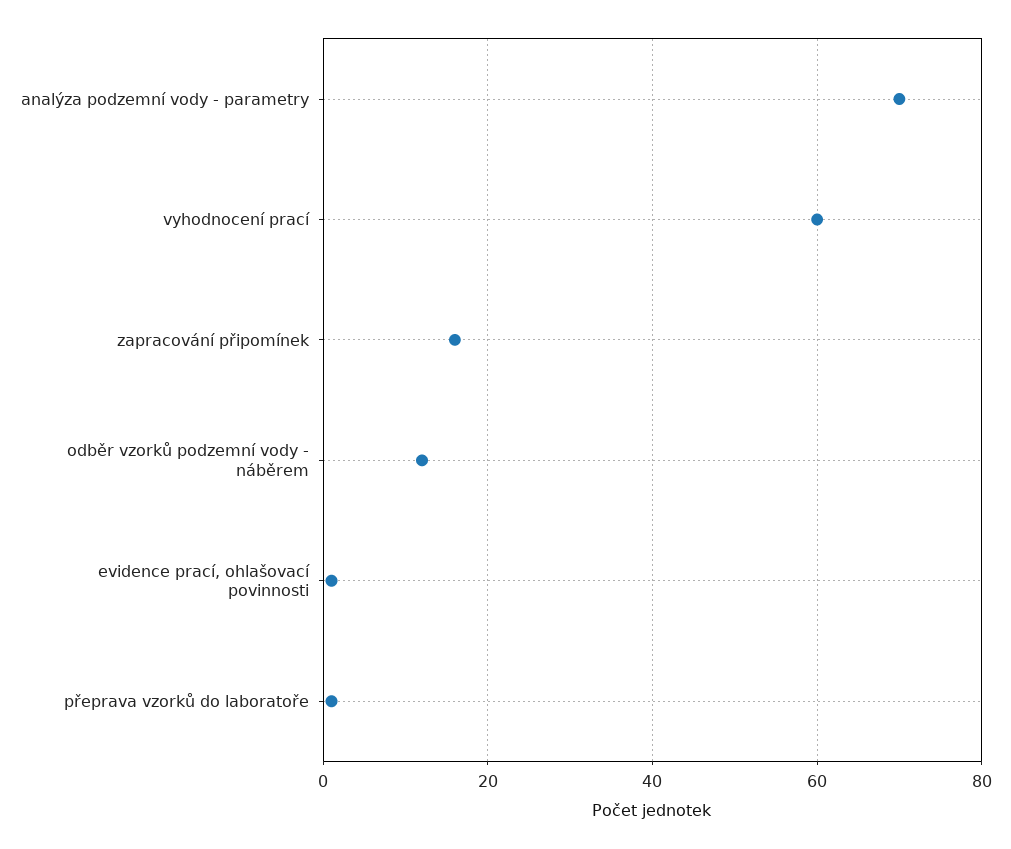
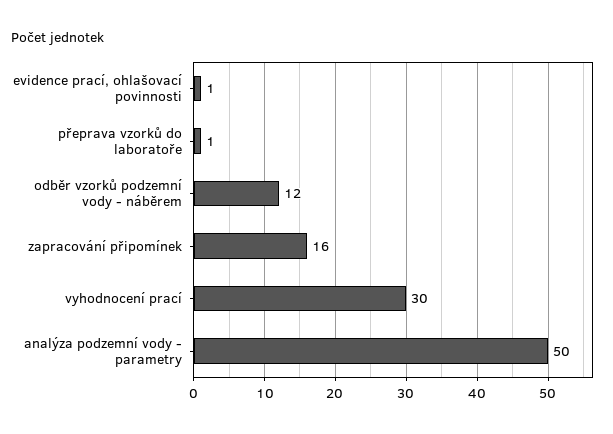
  {
-   "analýza podzemní vody - parametry": 70,
+   "analýza podzemní vody - parametry": 50,
-   "vyhodnocení prací": 60,
+   "vyhodnocení prací": 30,
    "zapracování připomínek": 16,
    "odběr vzorků podzemní vody - náběrem": 12,
    "evidence prací, ohlašovací povinnosti": 1,
    "přeprava vzorků do laboratoře": 1
  }

